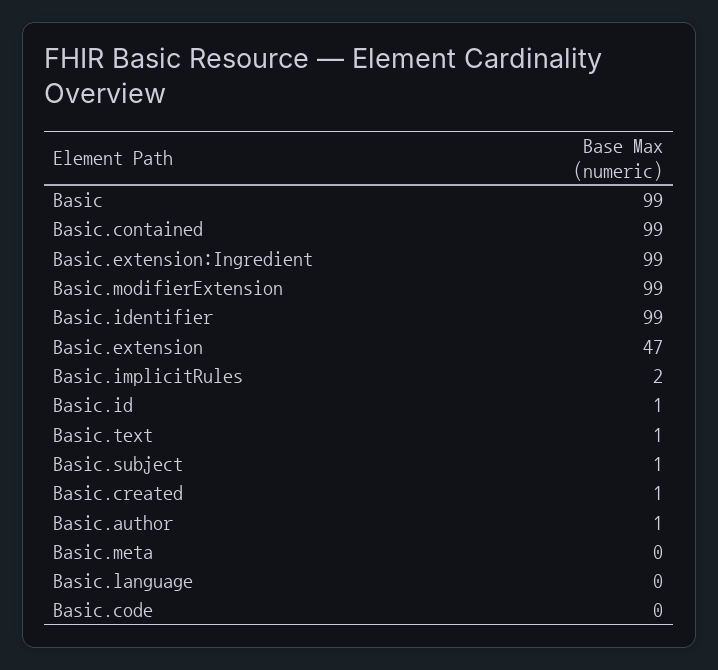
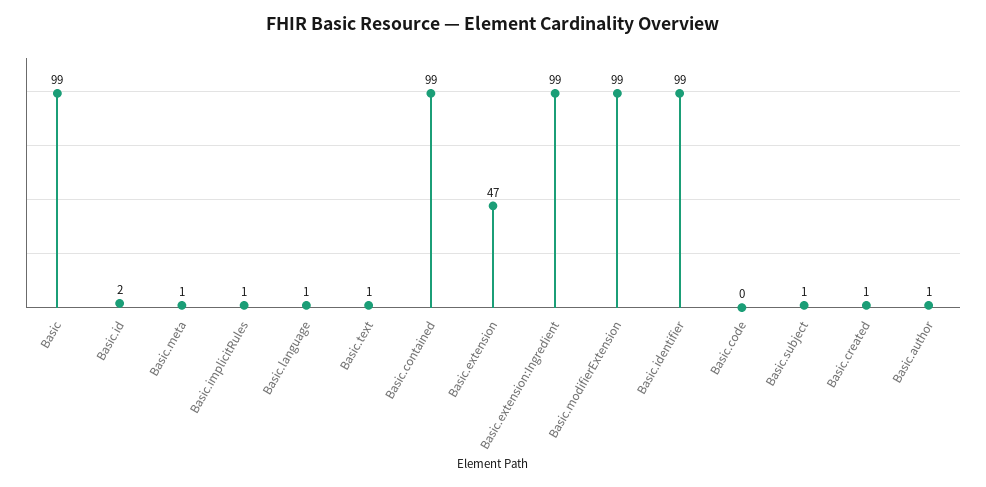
  {
    "Basic": 99,
    "Basic.contained": 99,
    "Basic.extension:Ingredient": 99,
    "Basic.modifierExtension": 99,
    "Basic.identifier": 99,
    "Basic.extension": 47,
-   "Basic.implicitRules": 2,
+   "Basic.implicitRules": 1,
-   "Basic.id": 1,
+   "Basic.id": 2,
    "Basic.text": 1,
    "Basic.subject": 1,
    "Basic.created": 1,
    "Basic.author": 1,
-   "Basic.meta": 0,
+   "Basic.meta": 1,
-   "Basic.language": 0,
+   "Basic.language": 1,
    "Basic.code": 0
  }

